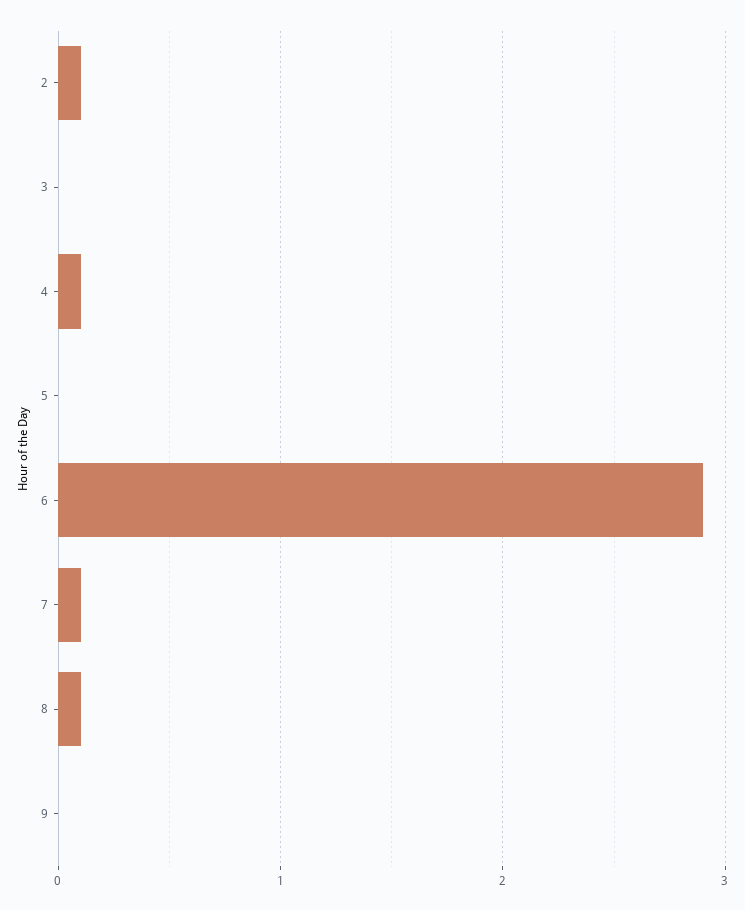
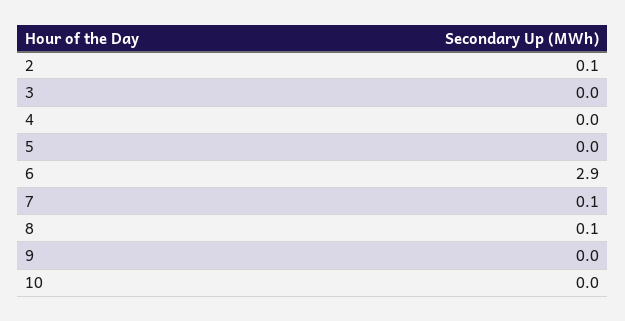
  {
    "2": 0.1,
    "3": 0,
-   "4": 0.1,
+   "4": 0,
    "5": 0,
    "6": 2.9,
    "7": 0.1,
    "8": 0.1,
-   "9": 0
+   "9": 0,
+   "10": 0
  }

